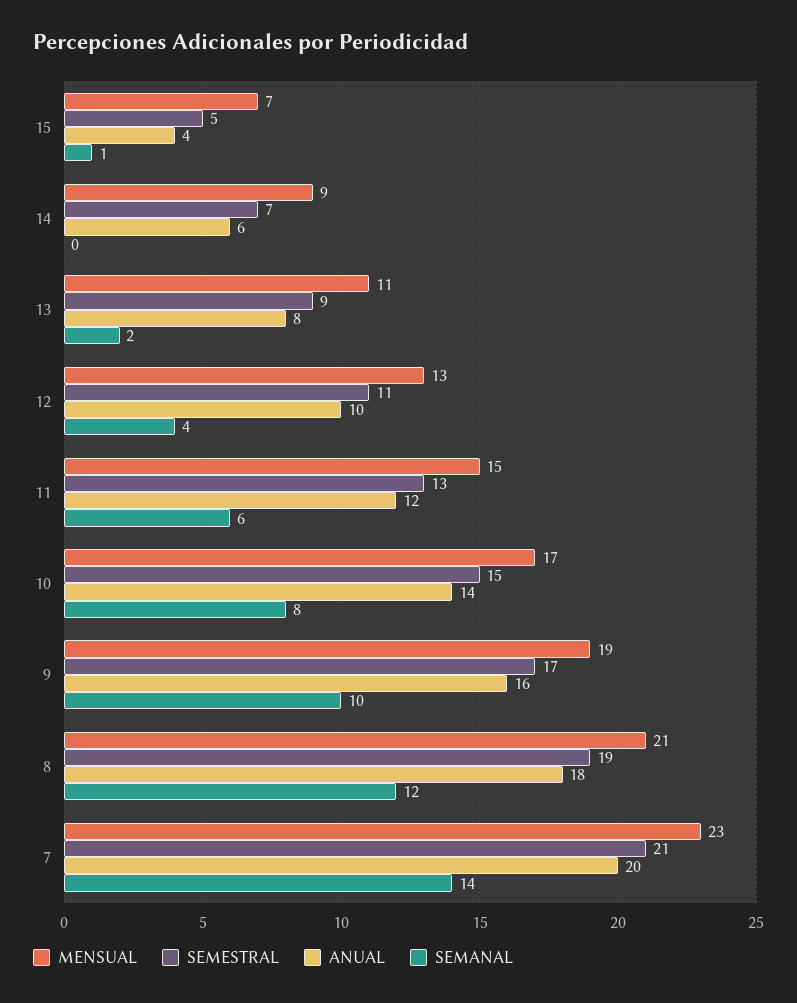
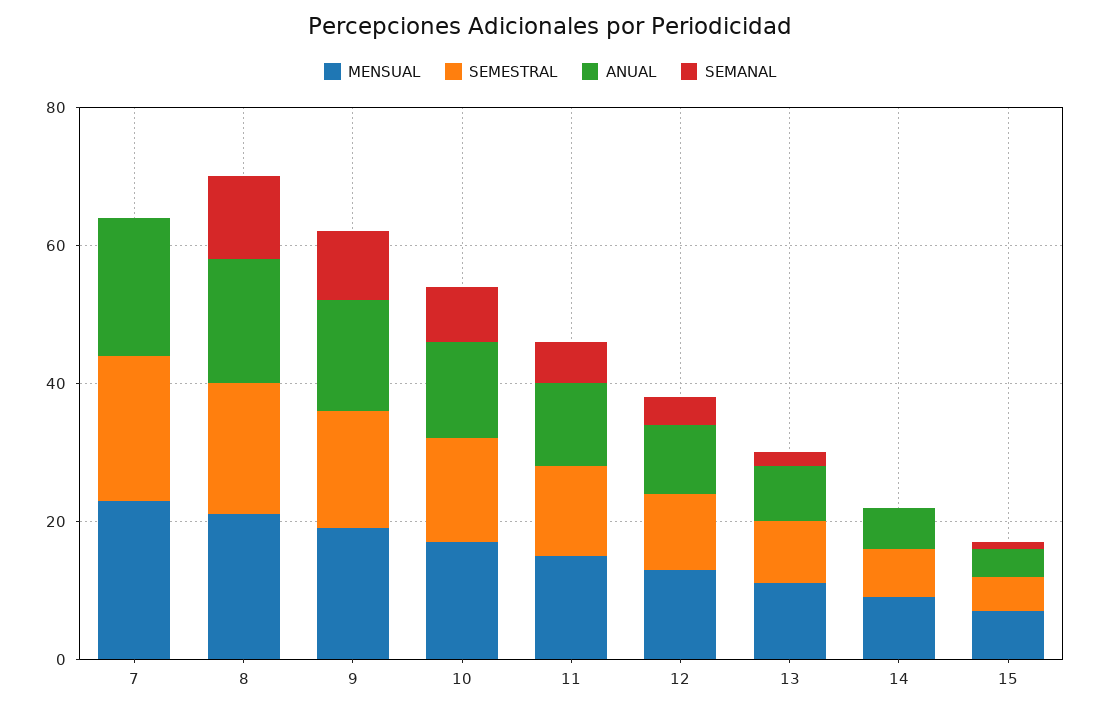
  {
    "MENSUAL": {
      "15": 7,
      "14": 9,
      "13": 11,
      "12": 13,
      "11": 15,
      "10": 17,
      "9": 19,
      "8": 21,
      "7": 23
    },
    "SEMESTRAL": {
      "15": 5,
      "14": 7,
      "13": 9,
      "12": 11,
      "11": 13,
      "10": 15,
      "9": 17,
      "8": 19,
      "7": 21
    },
    "ANUAL": {
      "15": 4,
      "14": 6,
      "13": 8,
      "12": 10,
      "11": 12,
      "10": 14,
      "9": 16,
      "8": 18,
      "7": 20
    },
    "SEMANAL": {
      "15": 1,
      "14": 0,
      "13": 2,
      "12": 4,
      "11": 6,
      "10": 8,
      "9": 10,
      "8": 12,
-     "7": 14
+     "7": 0
    }
  }

